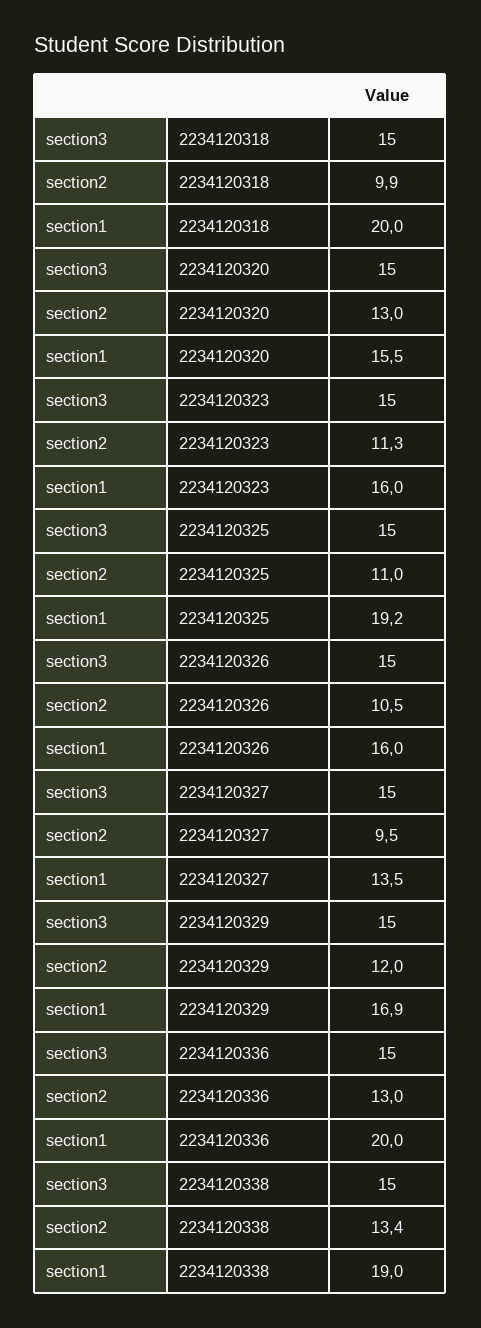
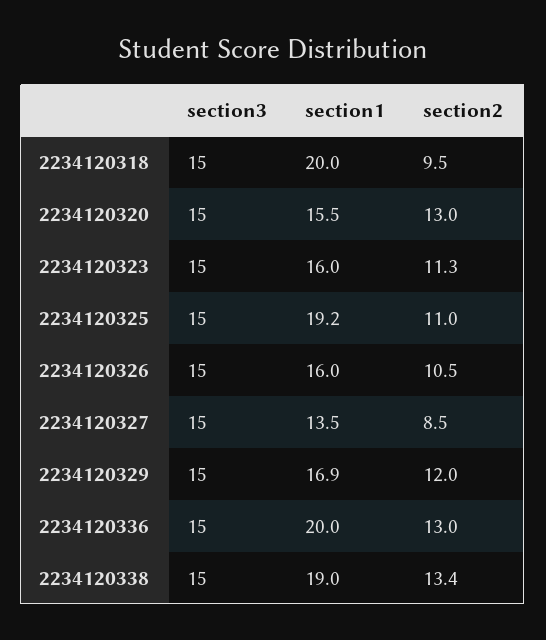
  {
    "section3": {
      "2234120318": 15,
      "2234120320": 15,
      "2234120323": 15,
      "2234120325": 15,
      "2234120326": 15,
      "2234120327": 15,
      "2234120329": 15,
      "2234120336": 15,
      "2234120338": 15
    },
    "section2": {
-     "2234120318": 9.9,
+     "2234120318": 9.5,
      "2234120320": 13,
      "2234120323": 11.3,
      "2234120325": 11,
      "2234120326": 10.5,
-     "2234120327": 9.5,
+     "2234120327": 8.5,
      "2234120329": 12,
      "2234120336": 13,
      "2234120338": 13.4
    },
    "section1": {
      "2234120318": 20,
      "2234120320": 15.5,
      "2234120323": 16,
      "2234120325": 19.2,
      "2234120326": 16,
      "2234120327": 13.5,
      "2234120329": 16.9,
      "2234120336": 20,
      "2234120338": 19
    }
  }

